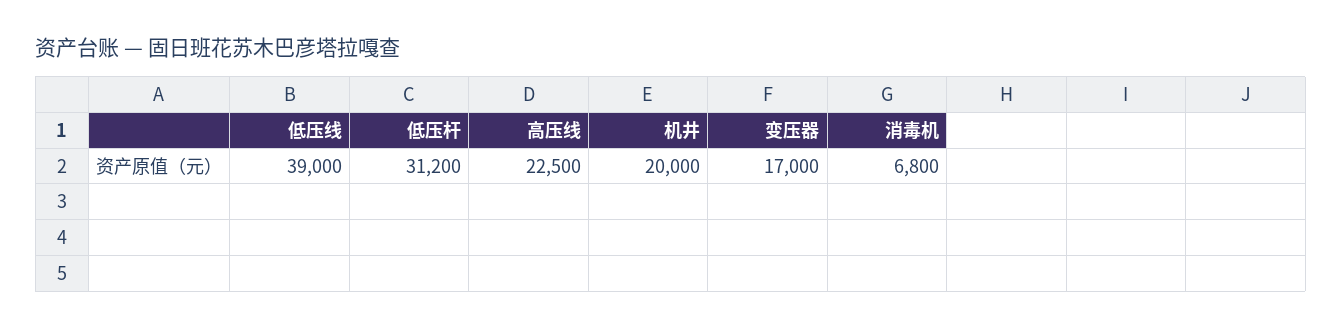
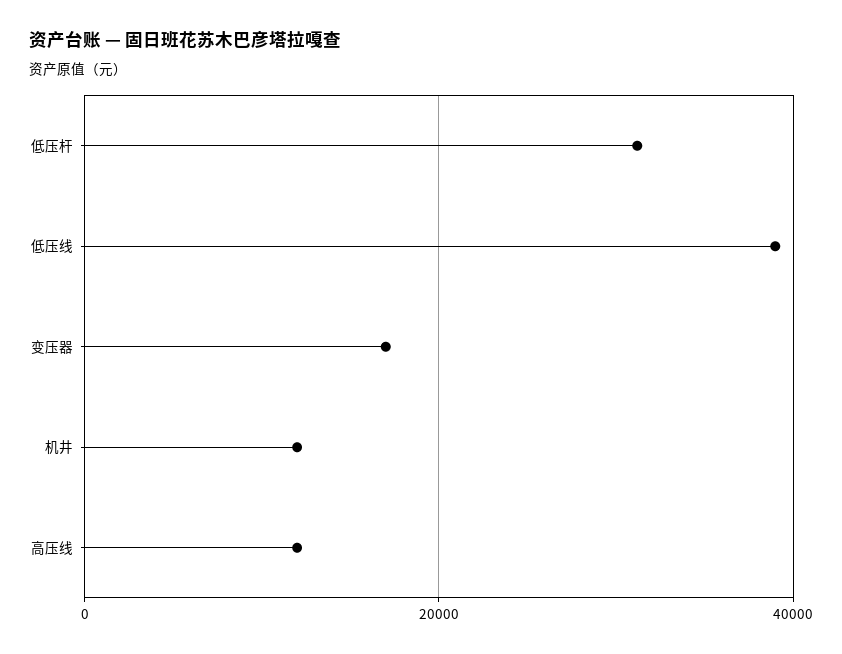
  {
    "低压线": 39000,
    "低压杆": 31200,
-   "高压线": 22500,
+   "高压线": 12000,
-   "机井": 20000,
+   "机井": 12000,
-   "变压器": 17000,
+   "变压器": 17000
-   "消毒机": 6800
  }

